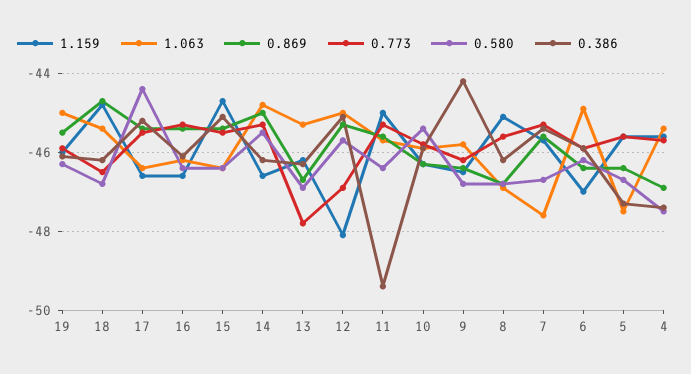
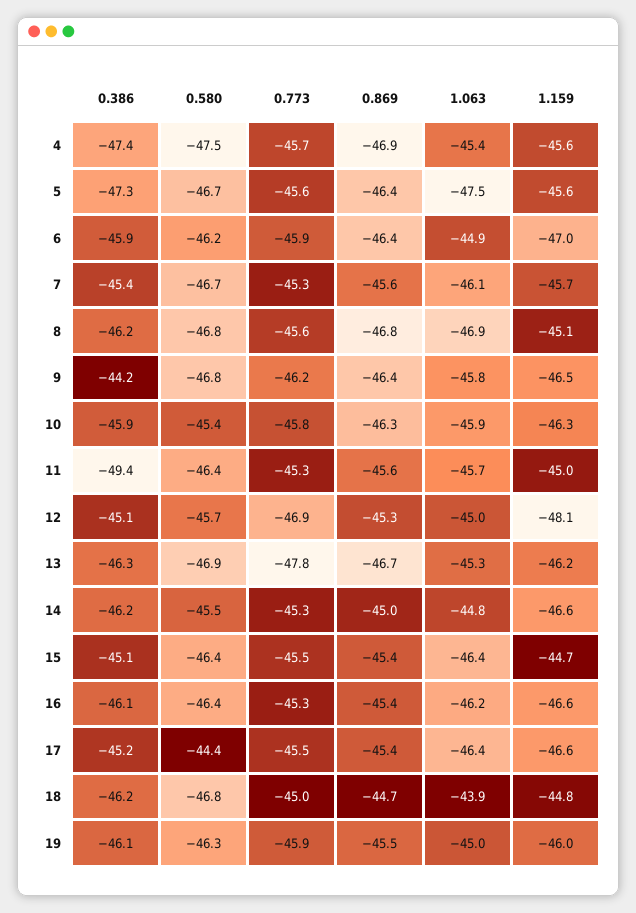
  {
    "1.159": {
      "19": -46,
      "18": -44.8,
      "17": -46.6,
      "16": -46.6,
      "15": -44.7,
      "14": -46.6,
      "13": -46.2,
      "12": -48.1,
      "11": -45,
      "10": -46.3,
      "9": -46.5,
      "8": -45.1,
      "7": -45.7,
      "6": -47,
      "5": -45.6,
      "4": -45.6
    },
    "1.063": {
      "19": -45,
-     "18": -45.5,
+     "18": -43.9,
      "17": -46.4,
      "16": -46.2,
      "15": -46.4,
      "14": -44.8,
      "13": -45.3,
      "12": -45,
      "11": -45.7,
      "10": -45.9,
      "9": -45.8,
      "8": -46.9,
-     "7": -47.5,
+     "7": -46.1,
      "6": -44.9,
      "5": -47.5,
      "4": -45.4
    },
    "0.869": {
      "19": -45.5,
      "18": -44.7,
      "17": -45.4,
      "16": -45.4,
      "15": -45.4,
      "14": -45,
      "13": -46.7,
      "12": -45.3,
      "11": -45.6,
      "10": -46.3,
      "9": -46.4,
      "8": -46.8,
      "7": -45.6,
      "6": -46.4,
      "5": -46.4,
      "4": -46.9
    },
    "0.773": {
      "19": -45.9,
-     "18": -46.5,
+     "18": -45,
      "17": -45.5,
      "16": -45.3,
      "15": -45.5,
      "14": -45.3,
      "13": -47.8,
      "12": -46.9,
      "11": -45.3,
      "10": -45.8,
      "9": -46.2,
      "8": -45.6,
      "7": -45.3,
      "6": -45.9,
      "5": -45.6,
      "4": -45.7
    },
    "0.580": {
      "19": -46.3,
      "18": -46.8,
      "17": -44.4,
      "16": -46.4,
      "15": -46.4,
      "14": -45.5,
      "13": -46.9,
      "12": -45.7,
      "11": -46.4,
      "10": -45.4,
      "9": -46.8,
      "8": -46.8,
      "7": -46.7,
      "6": -46.2,
      "5": -46.7,
      "4": -47.5
    },
    "0.386": {
      "19": -46.1,
      "18": -46.2,
      "17": -45.2,
      "16": -46.1,
      "15": -45.1,
      "14": -46.2,
      "13": -46.3,
      "12": -45.1,
      "11": -49.4,
      "10": -45.9,
      "9": -44.2,
      "8": -46.2,
      "7": -45.4,
      "6": -45.9,
      "5": -47.3,
      "4": -47.4
    }
  }

